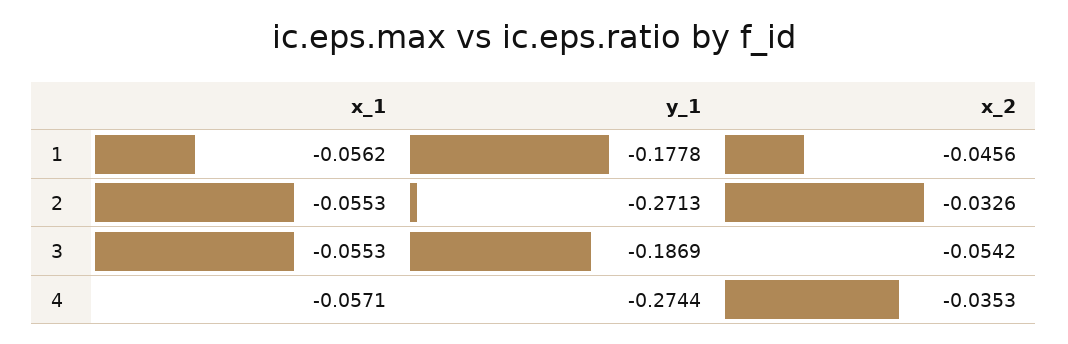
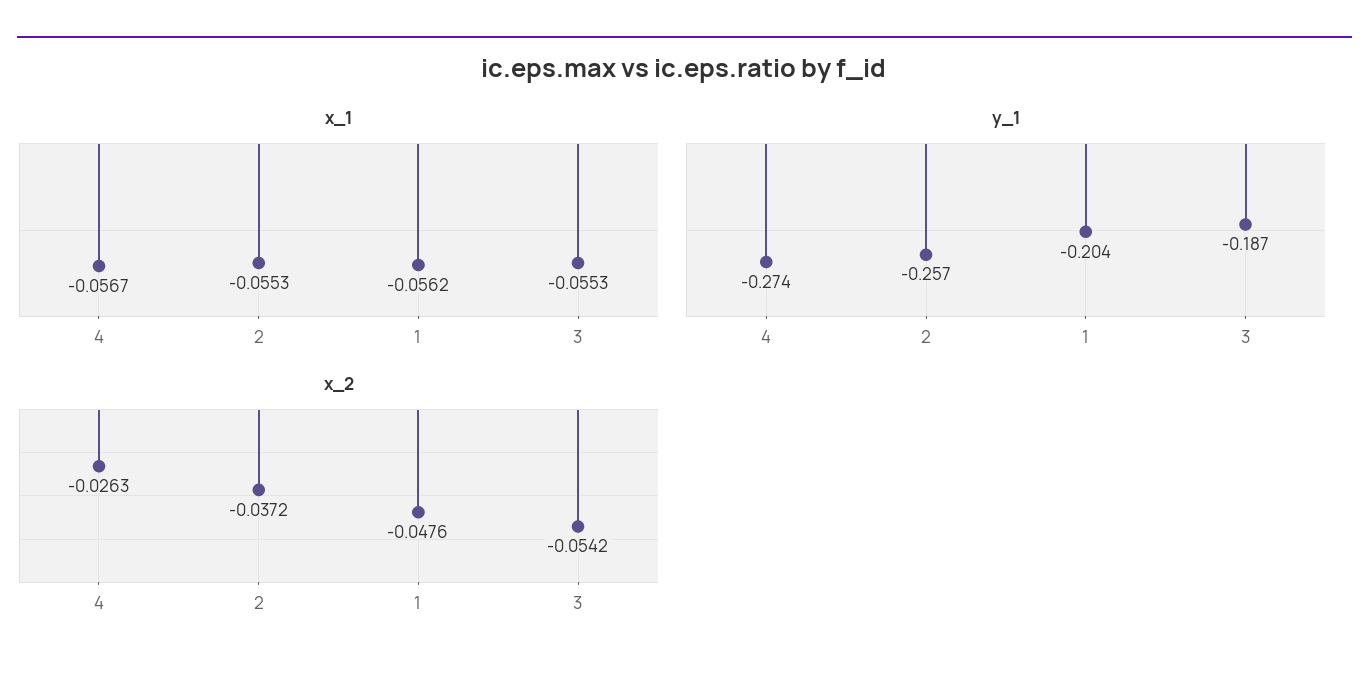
  {
    "x_1": {
      "1": -0.0562,
      "2": -0.0553,
      "3": -0.0553,
-     "4": -0.0571
+     "4": -0.0567
    },
    "y_1": {
-     "1": -0.1778,
+     "1": -0.204,
-     "2": -0.2713,
+     "2": -0.257,
      "3": -0.1869,
      "4": -0.2744
    },
    "x_2": {
-     "1": -0.0456,
+     "1": -0.0476,
-     "2": -0.0326,
+     "2": -0.0372,
      "3": -0.0542,
-     "4": -0.0353
+     "4": -0.0263
    }
  }

